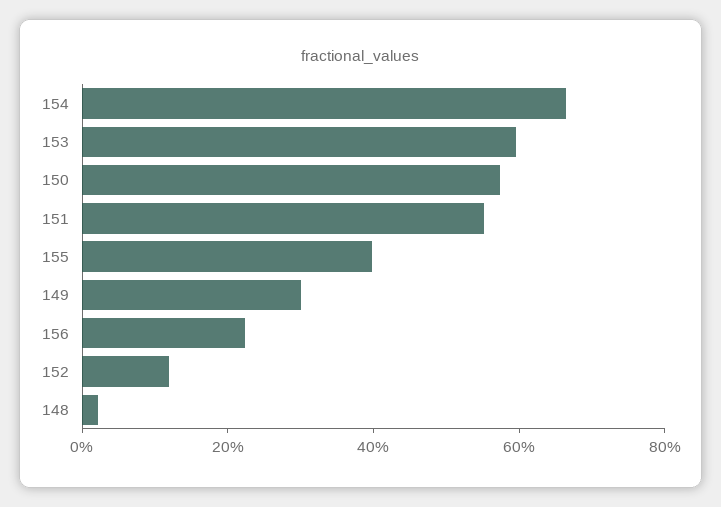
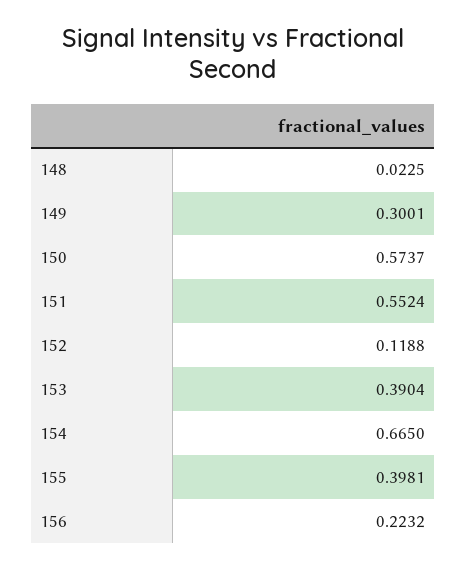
  {
    "154": 0.665,
-   "153": 0.6,
+   "153": 0.3904,
    "150": 0.5737,
    "151": 0.5524,
    "155": 0.3981,
    "149": 0.3001,
    "156": 0.2232,
    "152": 0.1188,
    "148": 0.0225
  }

